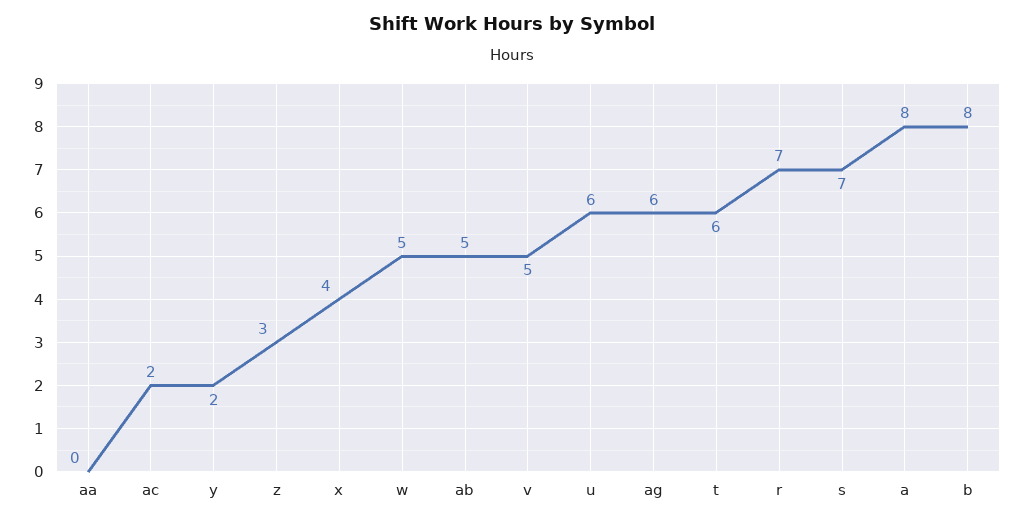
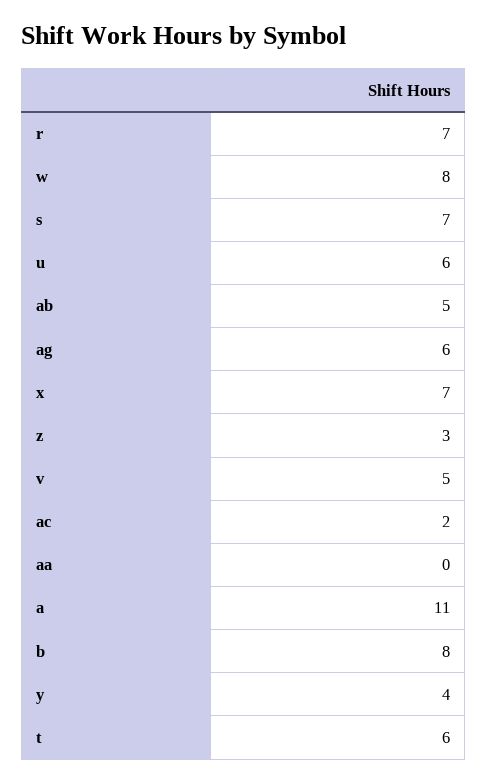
  {
    "aa": 0,
    "ac": 2,
-   "y": 2,
+   "y": 4,
    "z": 3,
-   "x": 4,
+   "x": 7,
-   "w": 5,
+   "w": 8,
    "ab": 5,
    "v": 5,
    "u": 6,
    "ag": 6,
    "t": 6,
    "r": 7,
    "s": 7,
-   "a": 8,
+   "a": 11,
    "b": 8
  }

